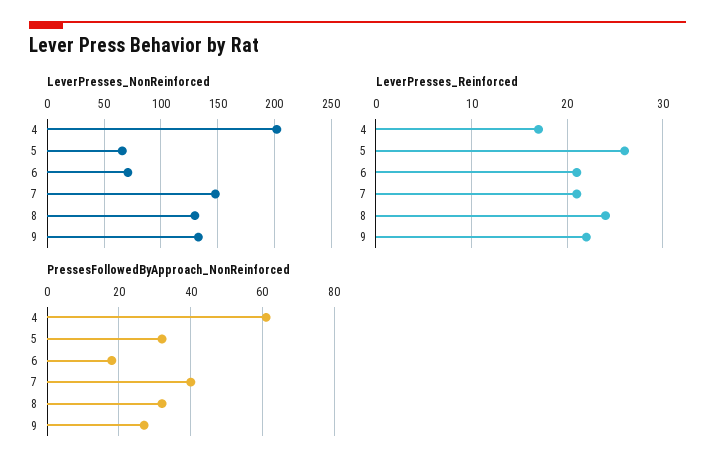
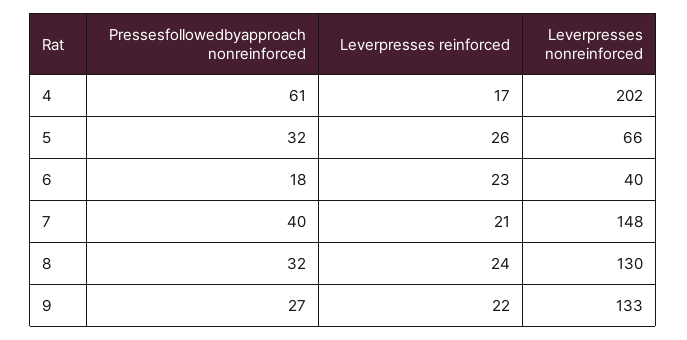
  {
    "LeverPresses_NonReinforced": {
      "4": 202,
      "5": 66,
-     "6": 70,
+     "6": 40,
      "7": 148,
      "8": 130,
      "9": 133
    },
    "LeverPresses_Reinforced": {
      "4": 17,
      "5": 26,
-     "6": 21,
+     "6": 23,
      "7": 21,
      "8": 24,
      "9": 22
    },
    "PressesFollowedByApproach_NonReinforced": {
      "4": 61,
      "5": 32,
      "6": 18,
      "7": 40,
      "8": 32,
      "9": 27
    }
  }

